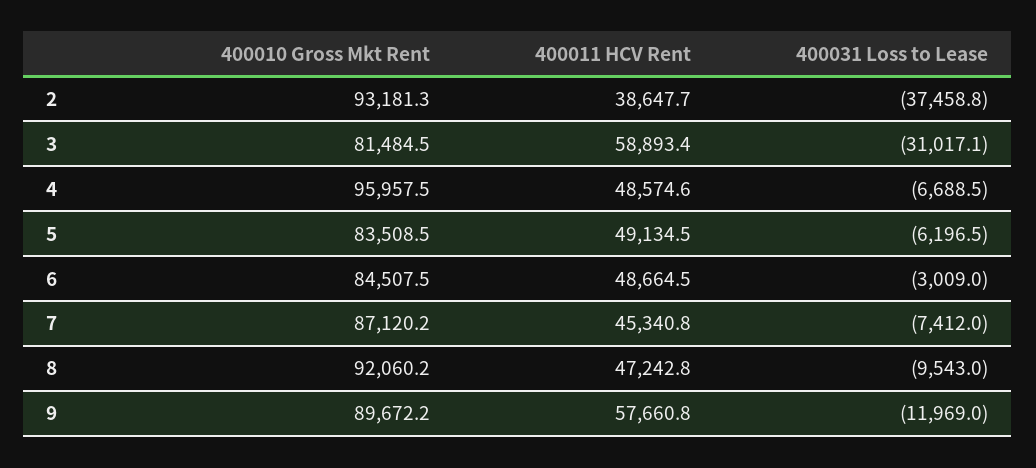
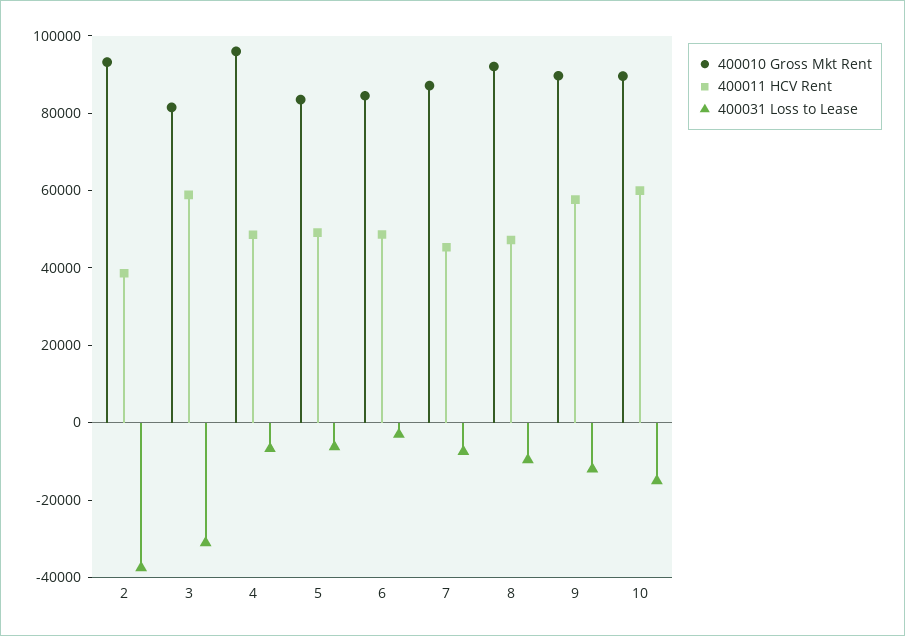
  {
    "400010 Gross Mkt Rent": {
      "2": 93181.3,
      "3": 81484.5,
      "4": 95957.5,
      "5": 83508.5,
      "6": 84507.5,
      "7": 87120.2,
      "8": 92060.2,
-     "9": 89672.2
+     "9": 89672.2,
+     "10": 90000
    },
    "400011 HCV Rent": {
      "2": 38647.7,
      "3": 58893.4,
      "4": 48574.6,
      "5": 49134.5,
      "6": 48664.5,
      "7": 45340.8,
      "8": 47242.8,
-     "9": 57660.8
+     "9": 57660.8,
+     "10": 60000
    },
    "400031 Loss to Lease": {
      "2": -37458.8,
      "3": -31017.1,
      "4": -6688.5,
      "5": -6196.5,
      "6": -3009,
      "7": -7412,
      "8": -9543,
-     "9": -11969
+     "9": -11969,
+     "10": -15000
    }
  }

